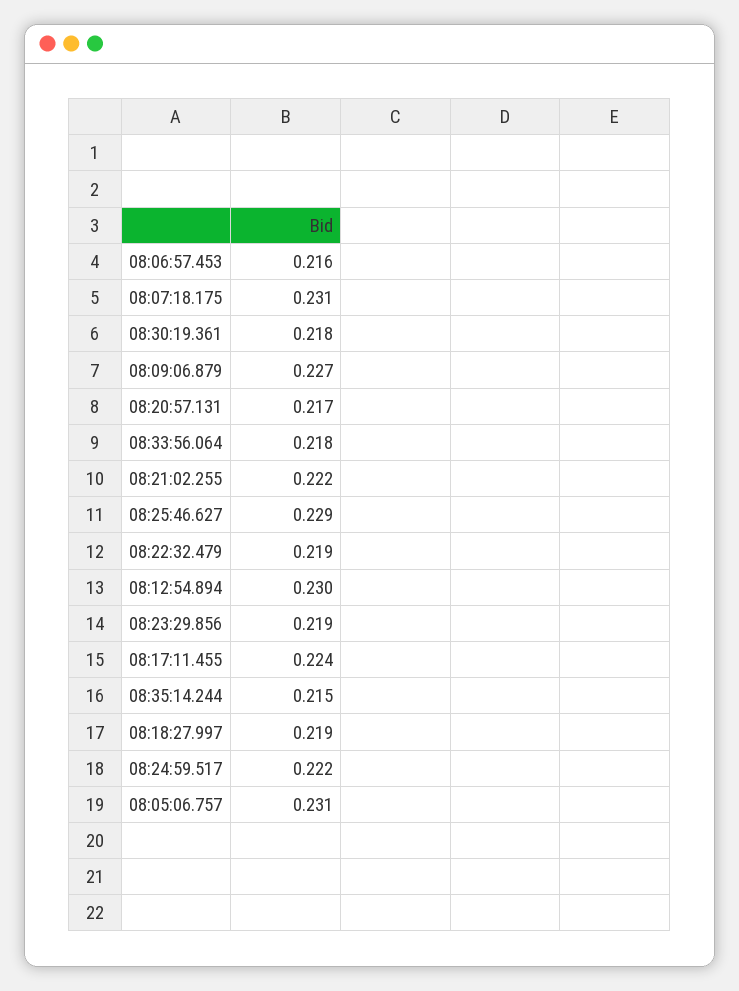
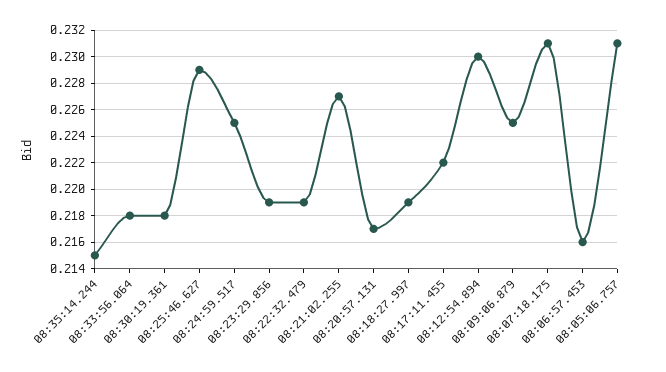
  {
    "08:06:57.453": 0.216,
    "08:07:18.175": 0.231,
    "08:30:19.361": 0.218,
-   "08:09:06.879": 0.227,
+   "08:09:06.879": 0.225,
    "08:20:57.131": 0.217,
    "08:33:56.064": 0.218,
-   "08:21:02.255": 0.222,
+   "08:21:02.255": 0.227,
    "08:25:46.627": 0.229,
    "08:22:32.479": 0.219,
    "08:12:54.894": 0.23,
    "08:23:29.856": 0.219,
-   "08:17:11.455": 0.224,
+   "08:17:11.455": 0.222,
    "08:35:14.244": 0.215,
    "08:18:27.997": 0.219,
-   "08:24:59.517": 0.222,
+   "08:24:59.517": 0.225,
    "08:05:06.757": 0.231
  }

